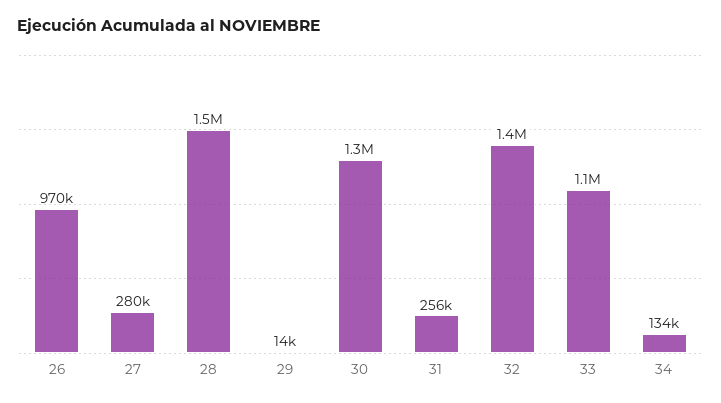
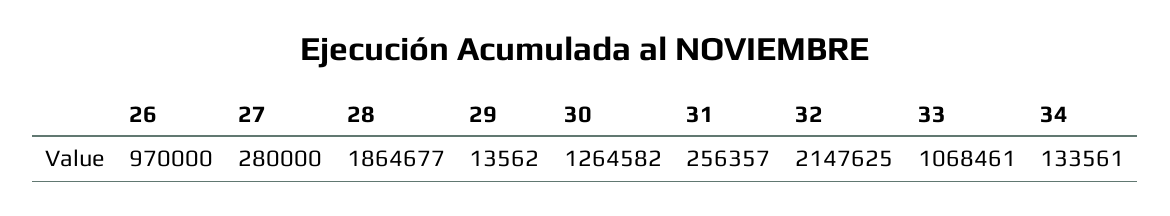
  {
    "26": 970000,
    "27": 280000,
-   "28": 1500000,
+   "28": 1864677,
    "29": 13562,
    "30": 1264582,
    "31": 256357,
-   "32": 1400000,
+   "32": 2147625,
    "33": 1068461,
    "34": 133561
  }

